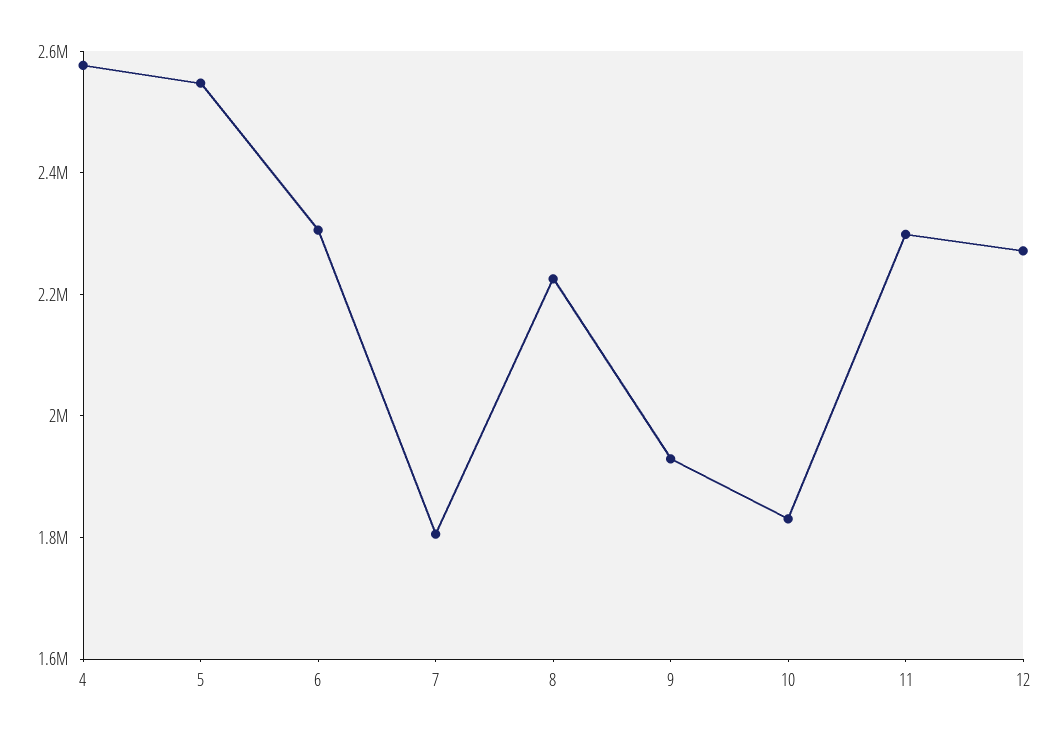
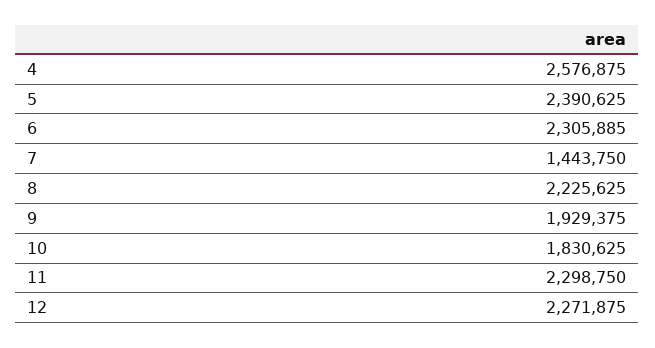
  {
    "4": 2576875,
-   "5": 2550000,
+   "5": 2390625,
    "6": 2305885,
-   "7": 1800000,
+   "7": 1443750,
    "8": 2225625,
    "9": 1929375,
    "10": 1830625,
    "11": 2298750,
    "12": 2271875
  }

